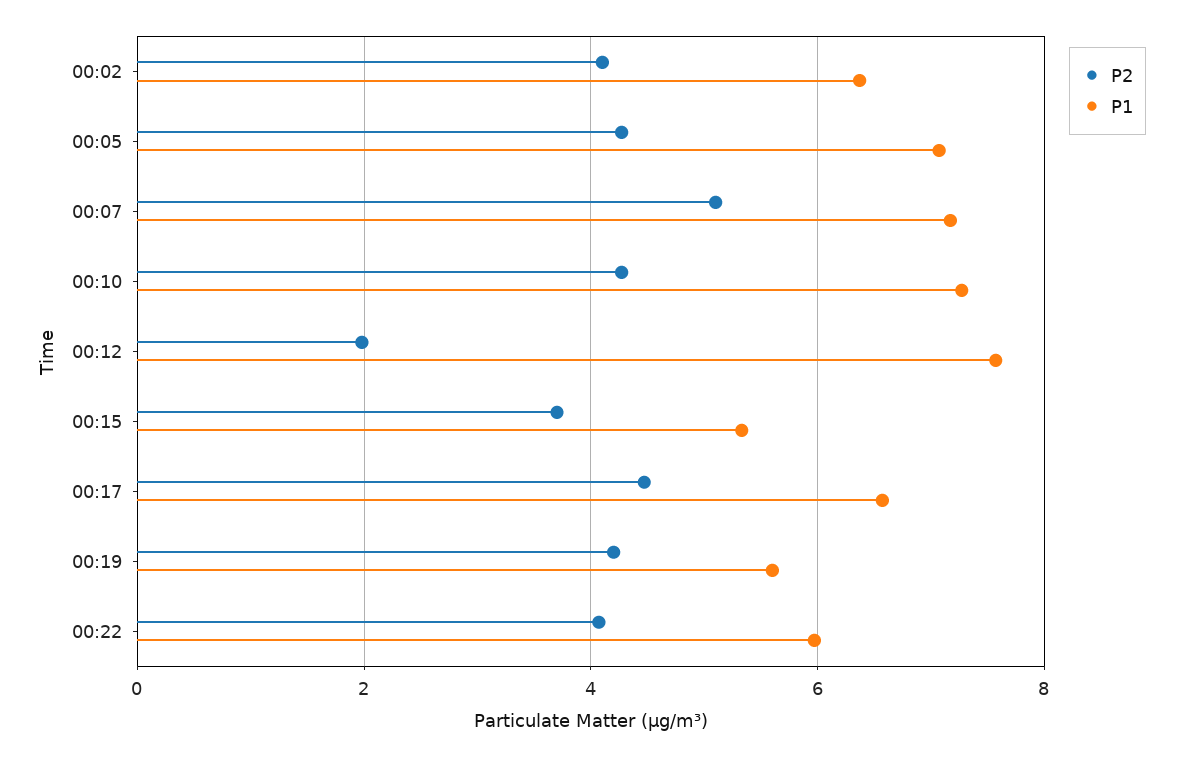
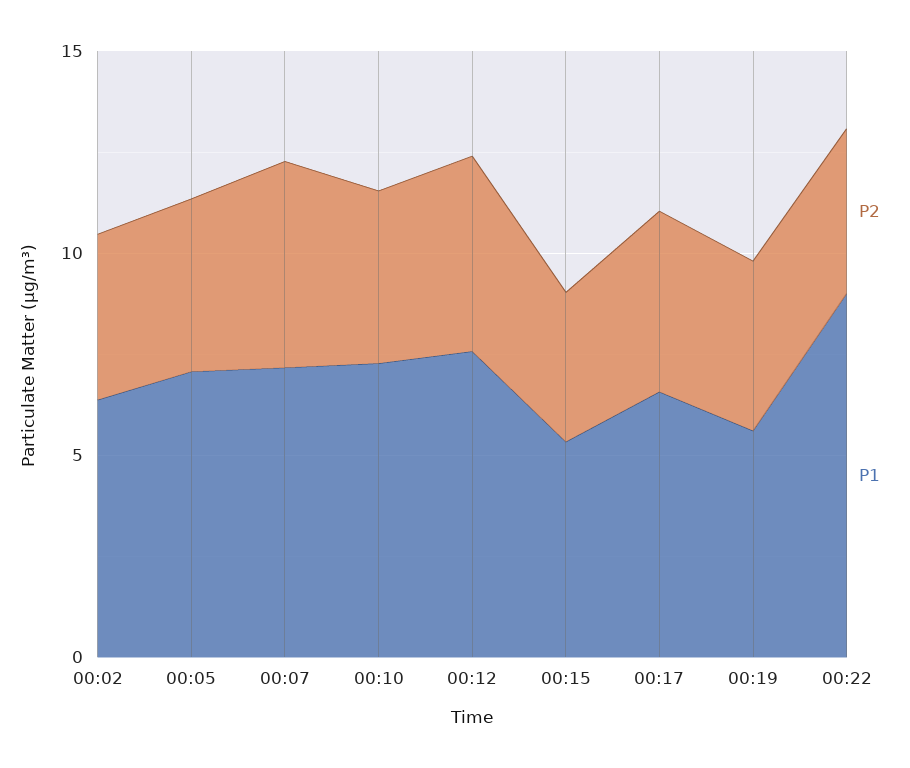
  {
    "P2": {
      "00:02": 4.2,
      "00:05": 4.2,
      "00:07": 5.2,
      "00:10": 4.2,
-     "00:12": 2,
+     "00:12": 5,
      "00:15": 3.8,
      "00:17": 4.4,
      "00:19": 4.2,
      "00:22": 4
    },
    "P1": {
      "00:02": 6.4,
      "00:05": 7,
      "00:07": 7.2,
      "00:10": 7.2,
      "00:12": 7.6,
      "00:15": 5.4,
      "00:17": 6.6,
      "00:19": 5.6,
-     "00:22": 6
+     "00:22": 9
    }
  }

